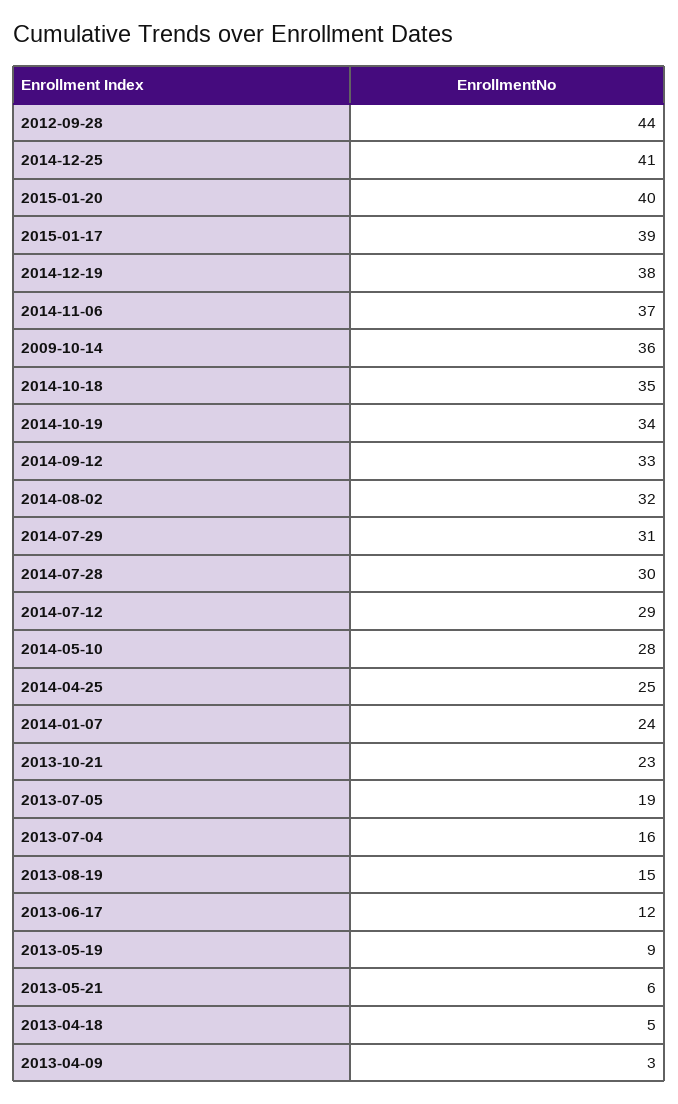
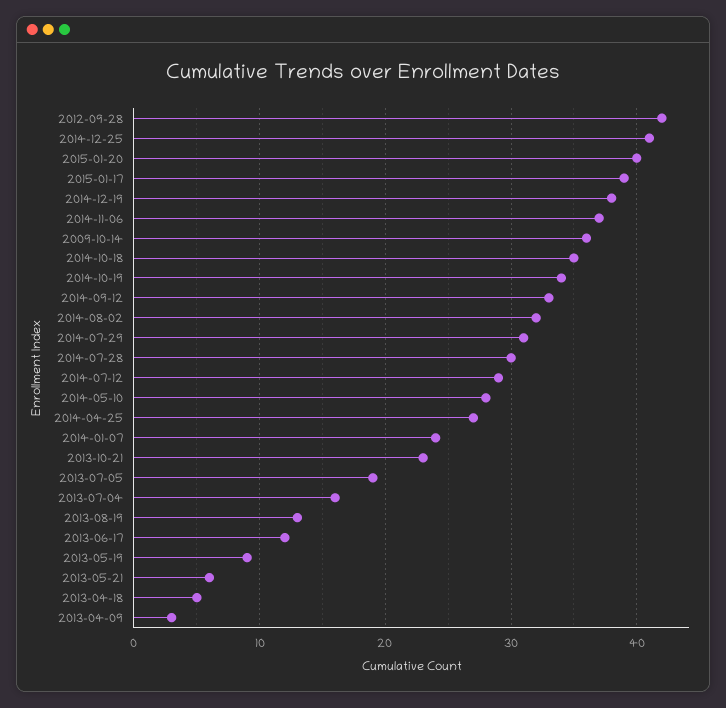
  {
-   "2012-09-28": 44,
+   "2012-09-28": 42,
    "2014-12-25": 41,
    "2015-01-20": 40,
    "2015-01-17": 39,
    "2014-12-19": 38,
    "2014-11-06": 37,
    "2009-10-14": 36,
    "2014-10-18": 35,
    "2014-10-19": 34,
    "2014-09-12": 33,
    "2014-08-02": 32,
    "2014-07-29": 31,
    "2014-07-28": 30,
    "2014-07-12": 29,
    "2014-05-10": 28,
-   "2014-04-25": 25,
+   "2014-04-25": 27,
    "2014-01-07": 24,
    "2013-10-21": 23,
    "2013-07-05": 19,
    "2013-07-04": 16,
-   "2013-08-19": 15,
+   "2013-08-19": 13,
    "2013-06-17": 12,
    "2013-05-19": 9,
    "2013-05-21": 6,
    "2013-04-18": 5,
    "2013-04-09": 3
  }

